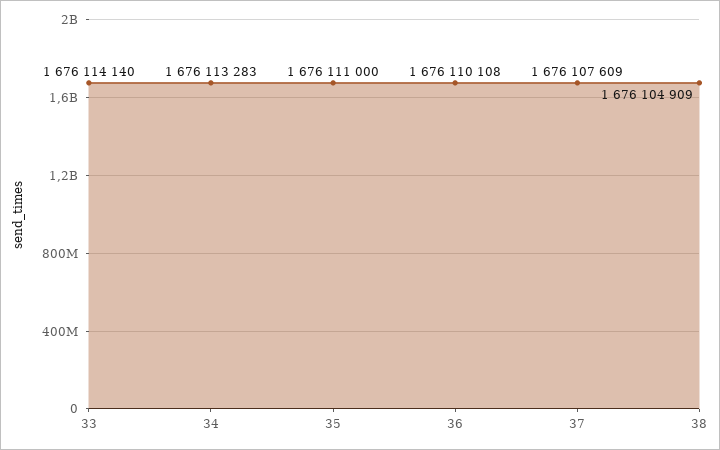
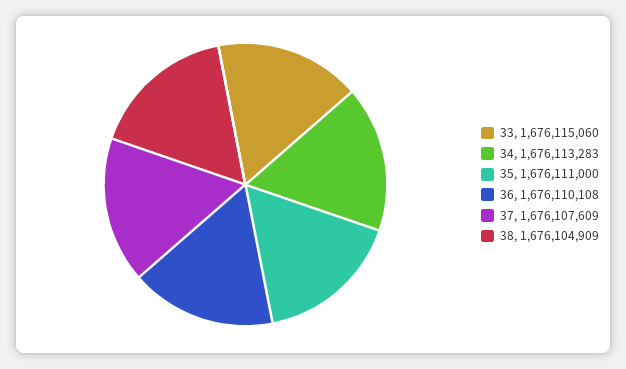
  {
-   "33": 1676114140,
+   "33": 1676115060,
    "34": 1676113283,
    "35": 1676111000,
    "36": 1676110108,
    "37": 1676107609,
    "38": 1676104909
  }

